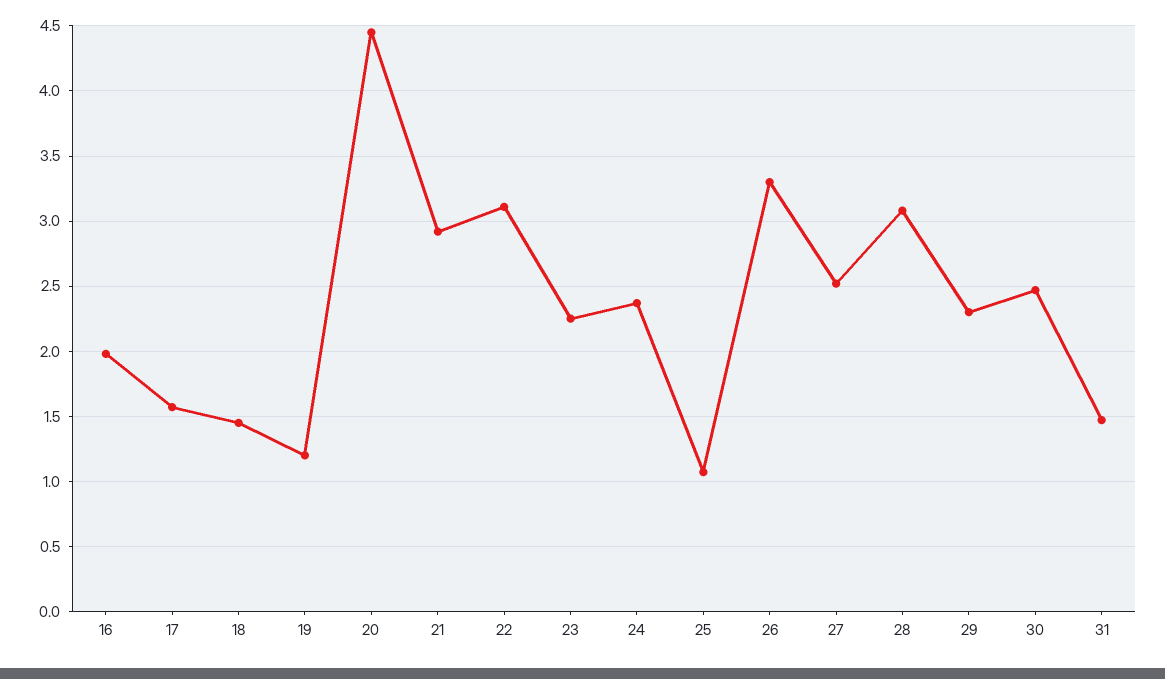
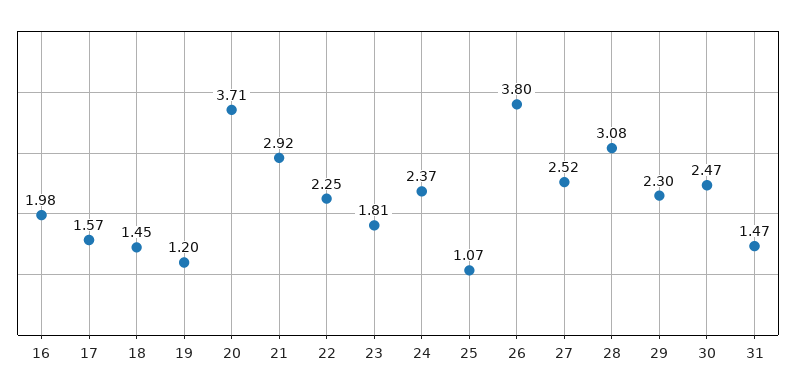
  {
    "16": 1.98,
    "17": 1.57,
    "18": 1.45,
    "19": 1.2,
-   "20": 4.45,
+   "20": 3.71,
    "21": 2.92,
-   "22": 3.1,
+   "22": 2.25,
-   "23": 2.25,
+   "23": 1.81,
    "24": 2.37,
    "25": 1.07,
-   "26": 3.3,
+   "26": 3.8,
    "27": 2.52,
    "28": 3.08,
    "29": 2.3,
    "30": 2.47,
    "31": 1.47
  }

